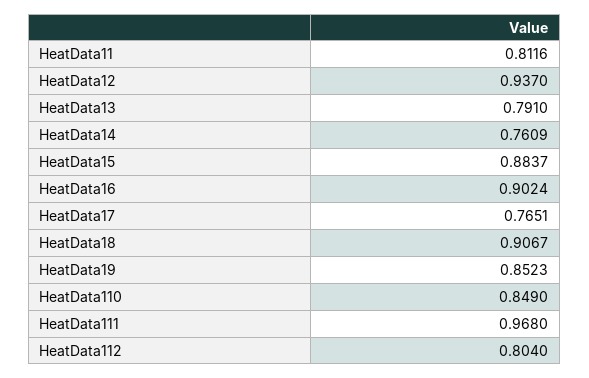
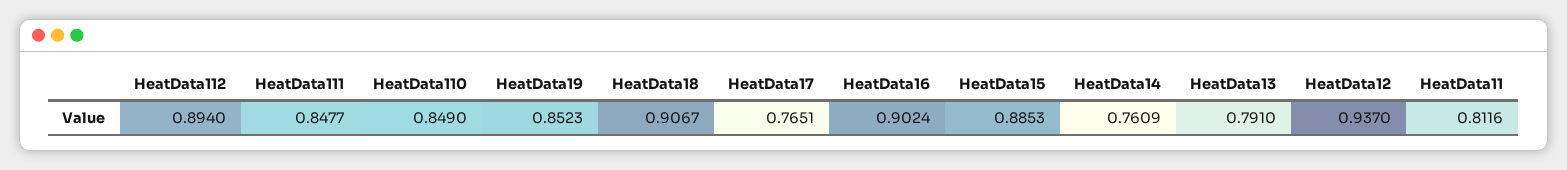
  {
    "HeatData11": 0.8116,
    "HeatData12": 0.937,
    "HeatData13": 0.791,
    "HeatData14": 0.7609,
-   "HeatData15": 0.8837,
+   "HeatData15": 0.8853,
    "HeatData16": 0.9024,
    "HeatData17": 0.7651,
    "HeatData18": 0.9067,
    "HeatData19": 0.8523,
    "HeatData110": 0.849,
-   "HeatData111": 0.968,
+   "HeatData111": 0.8477,
-   "HeatData112": 0.804
+   "HeatData112": 0.894
  }

